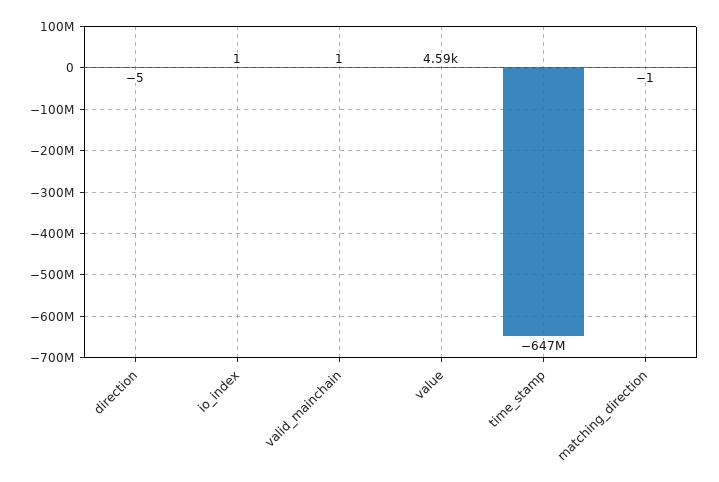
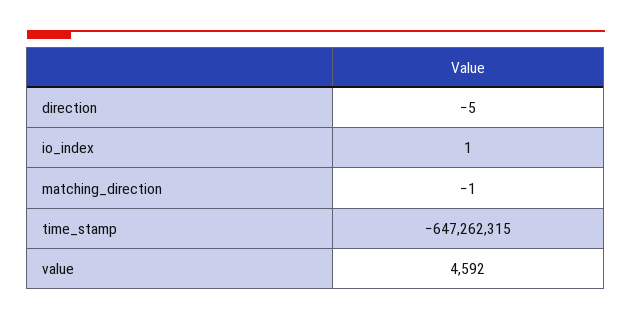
  {
    "direction": -5,
    "io_index": 1,
-   "valid_mainchain": 1,
    "value": 4592,
    "time_stamp": -647262315,
    "matching_direction": -1
  }

